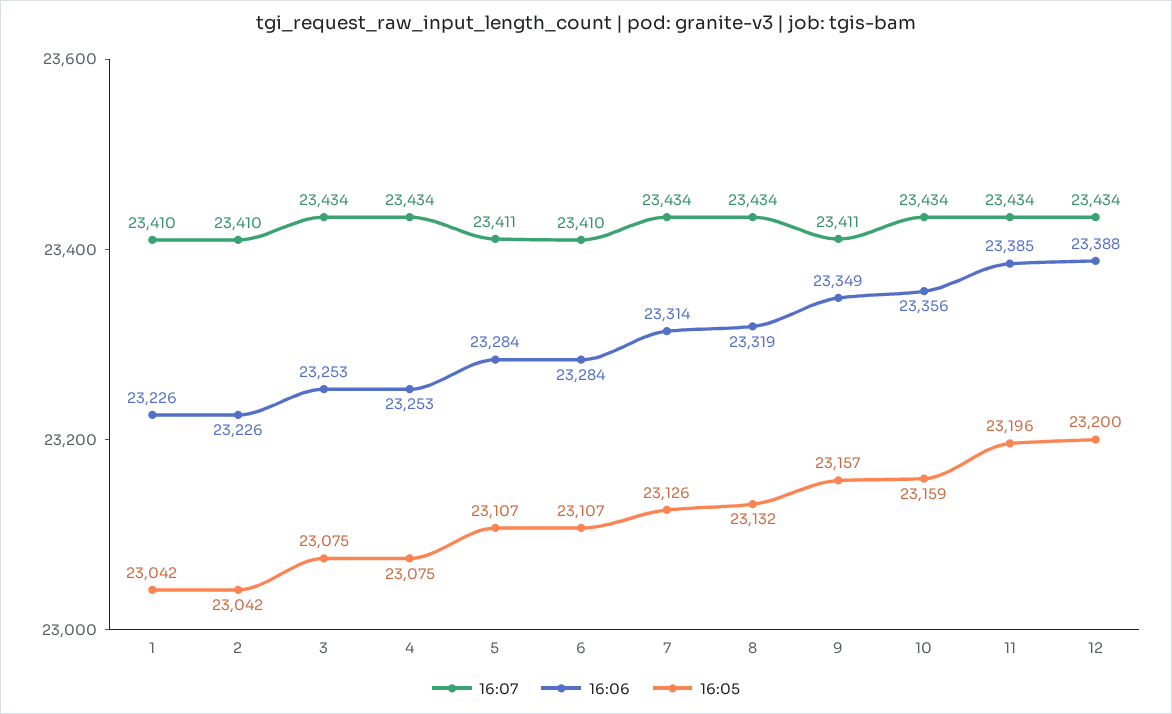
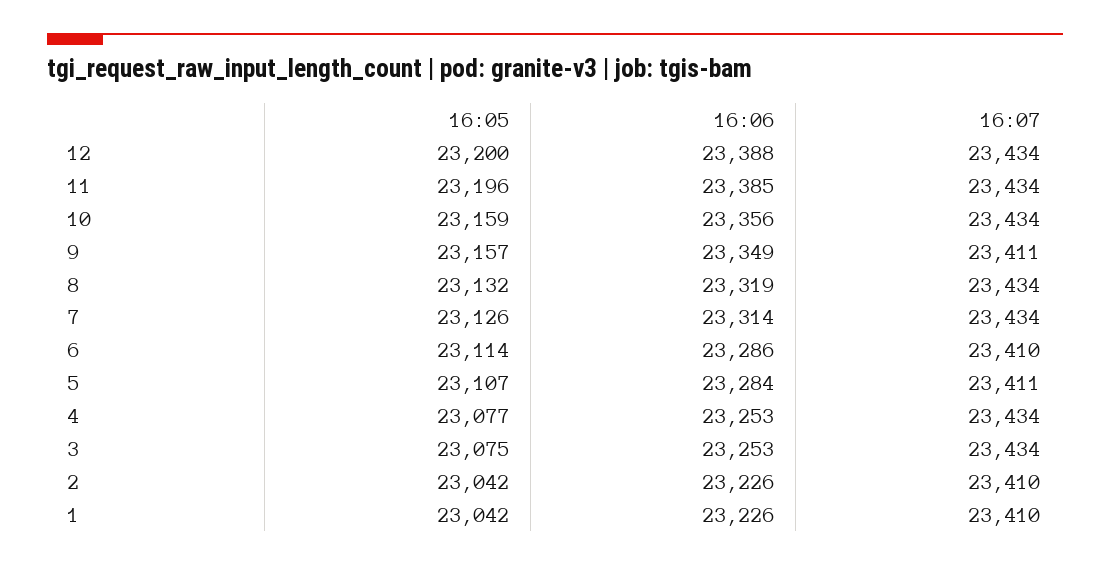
  {
    "16:07": {
      "1": 23410,
      "2": 23410,
      "3": 23434,
      "4": 23434,
      "5": 23411,
      "6": 23410,
      "7": 23434,
      "8": 23434,
      "9": 23411,
      "10": 23434,
      "11": 23434,
      "12": 23434
    },
    "16:06": {
      "1": 23226,
      "2": 23226,
      "3": 23253,
      "4": 23253,
      "5": 23284,
-     "6": 23284,
+     "6": 23286,
      "7": 23314,
      "8": 23319,
      "9": 23349,
      "10": 23356,
      "11": 23385,
      "12": 23388
    },
    "16:05": {
      "1": 23042,
      "2": 23042,
      "3": 23075,
-     "4": 23075,
+     "4": 23077,
      "5": 23107,
-     "6": 23107,
+     "6": 23114,
      "7": 23126,
      "8": 23132,
      "9": 23157,
      "10": 23159,
      "11": 23196,
      "12": 23200
    }
  }

